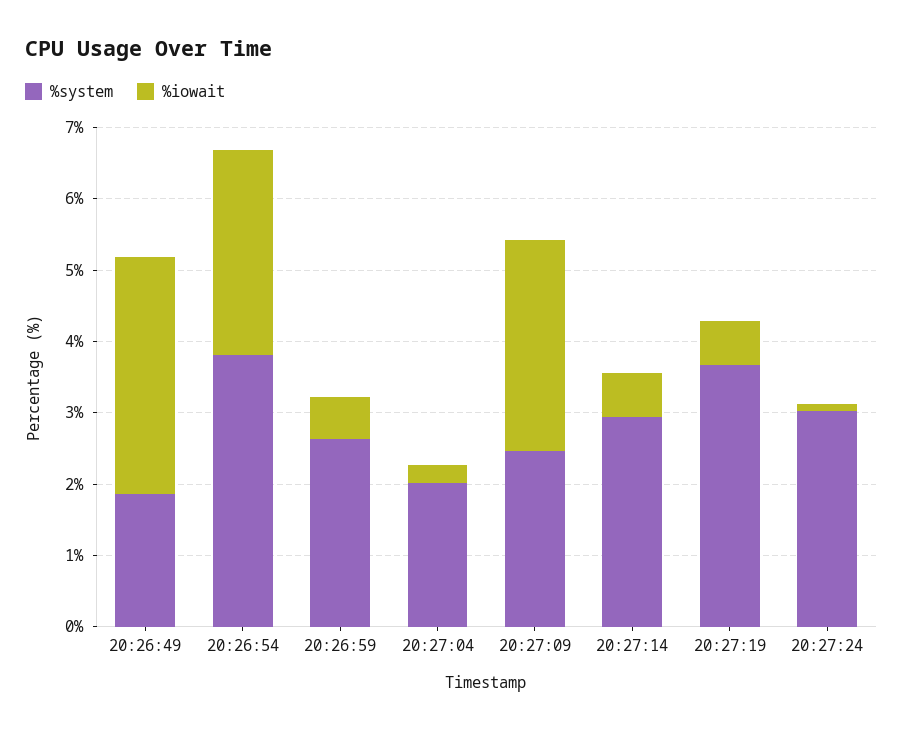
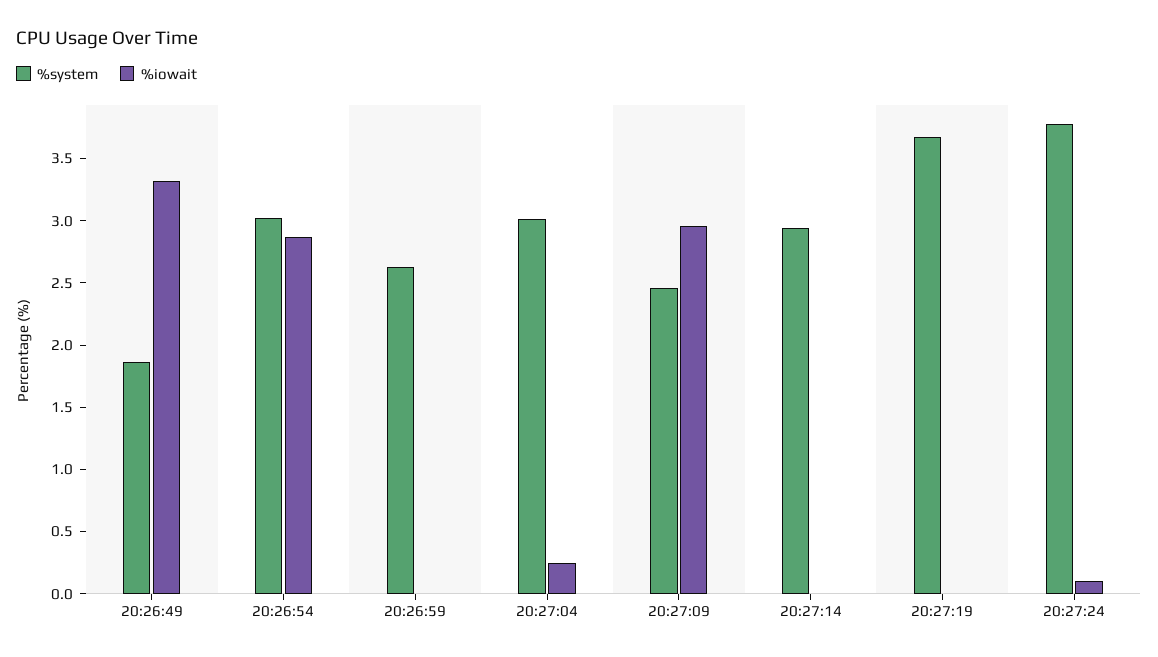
  {
    "%system": {
      "20:26:49": 1.9,
-     "20:26:54": 3.8,
+     "20:26:54": 3,
      "20:26:59": 2.6,
-     "20:27:04": 2,
+     "20:27:04": 3,
      "20:27:09": 2.5,
      "20:27:14": 2.9,
      "20:27:19": 3.7,
-     "20:27:24": 3
+     "20:27:24": 3.8
    },
    "%iowait": {
      "20:26:49": 3.3,
      "20:26:54": 2.9,
-     "20:26:59": 0.6,
+     "20:26:59": 0,
      "20:27:04": 0.3,
      "20:27:09": 3,
-     "20:27:14": 0.6,
+     "20:27:14": 0,
-     "20:27:19": 0.6,
+     "20:27:19": 0,
      "20:27:24": 0.1
    }
  }

